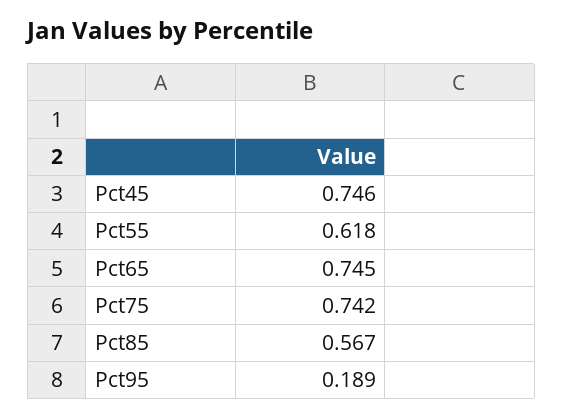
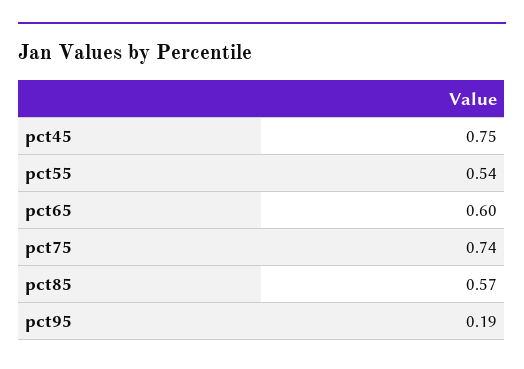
  {
    "Pct45": 0.746,
-   "Pct55": 0.618,
+   "Pct55": 0.54,
-   "Pct65": 0.745,
+   "Pct65": 0.6,
    "Pct75": 0.742,
    "Pct85": 0.567,
    "Pct95": 0.189
  }

